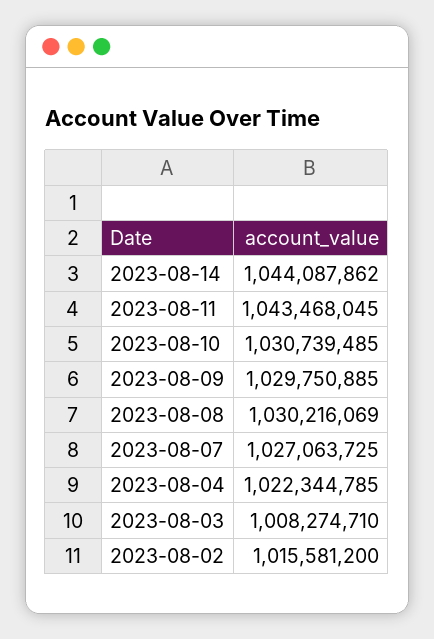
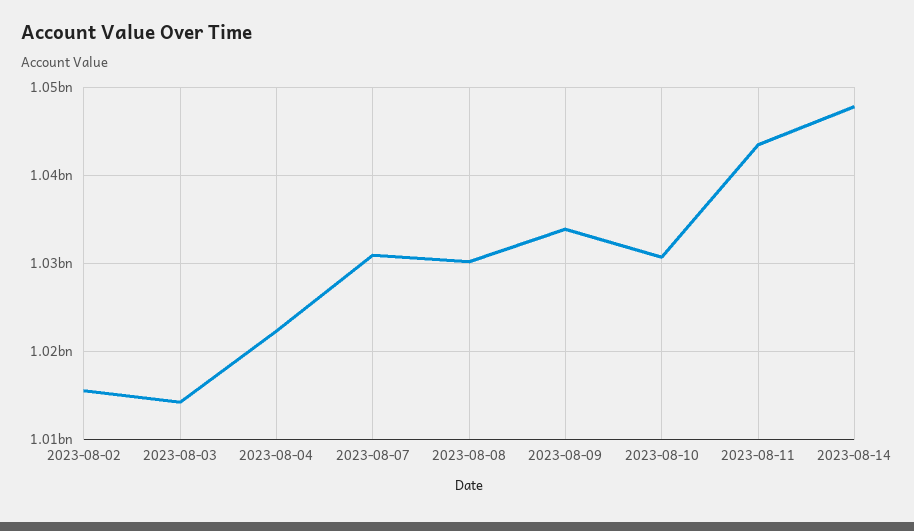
  {
-   "2023-08-14": 1044087862,
+   "2023-08-14": 1048000000,
    "2023-08-11": 1043468045,
    "2023-08-10": 1030739485,
-   "2023-08-09": 1029750885,
+   "2023-08-09": 1034000000,
    "2023-08-08": 1030216069,
-   "2023-08-07": 1027063725,
+   "2023-08-07": 1031000000,
    "2023-08-04": 1022344785,
-   "2023-08-03": 1008274710,
+   "2023-08-03": 1014000000,
    "2023-08-02": 1015581200
  }

